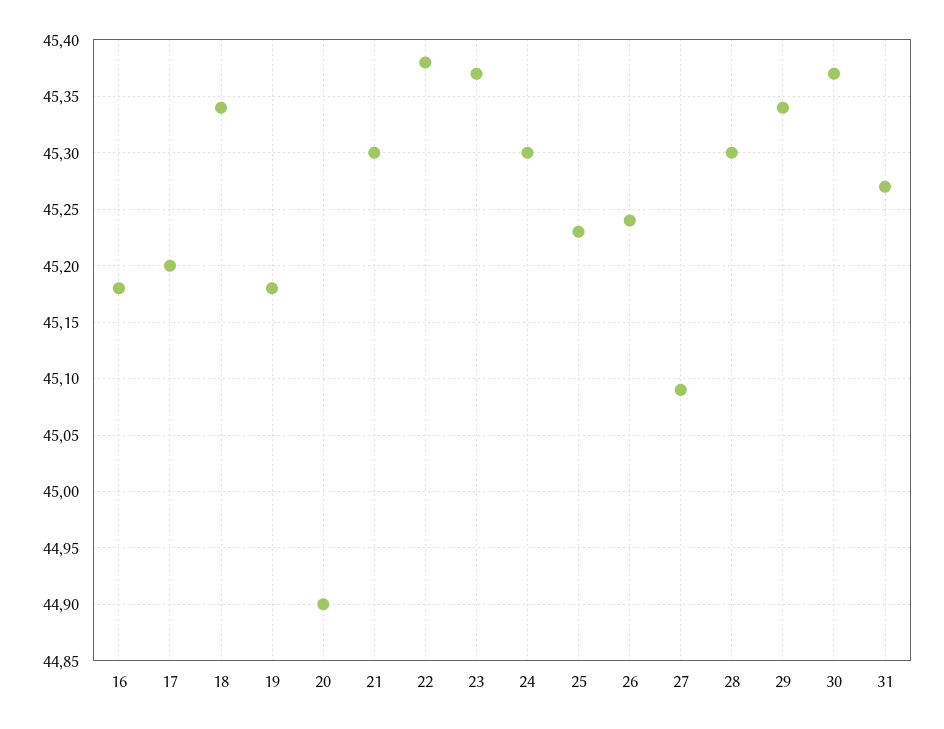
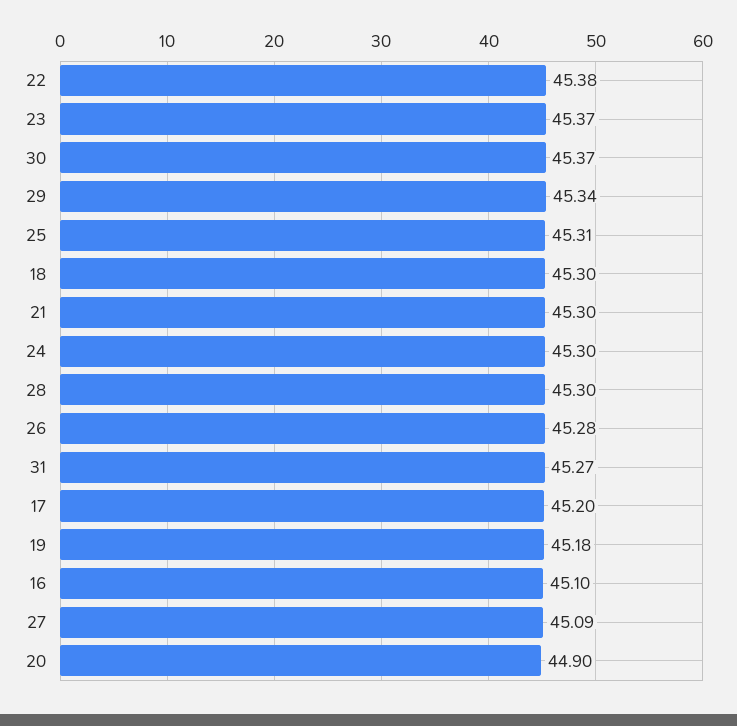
  {
-   "16": 45.18,
+   "16": 45.1,
    "17": 45.2,
-   "18": 45.34,
+   "18": 45.3,
    "19": 45.18,
    "20": 44.9,
    "21": 45.3,
    "22": 45.38,
    "23": 45.37,
    "24": 45.3,
-   "25": 45.23,
+   "25": 45.31,
-   "26": 45.24,
+   "26": 45.28,
    "27": 45.09,
    "28": 45.3,
    "29": 45.34,
    "30": 45.37,
    "31": 45.27
  }

